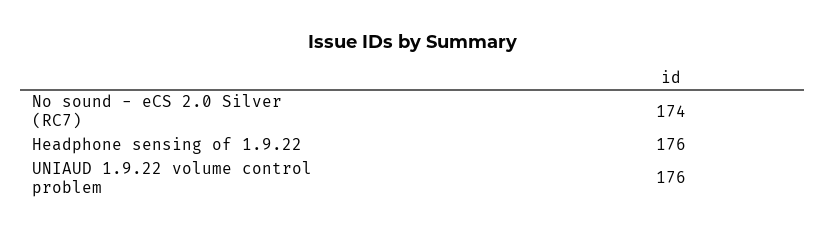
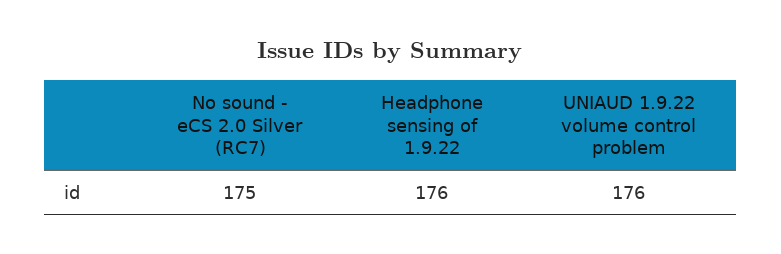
  {
-   "No sound - eCS 2.0 Silver (RC7)": 174,
+   "No sound - eCS 2.0 Silver (RC7)": 175,
    "Headphone sensing of 1.9.22": 176,
    "UNIAUD 1.9.22 volume control problem": 176
  }

